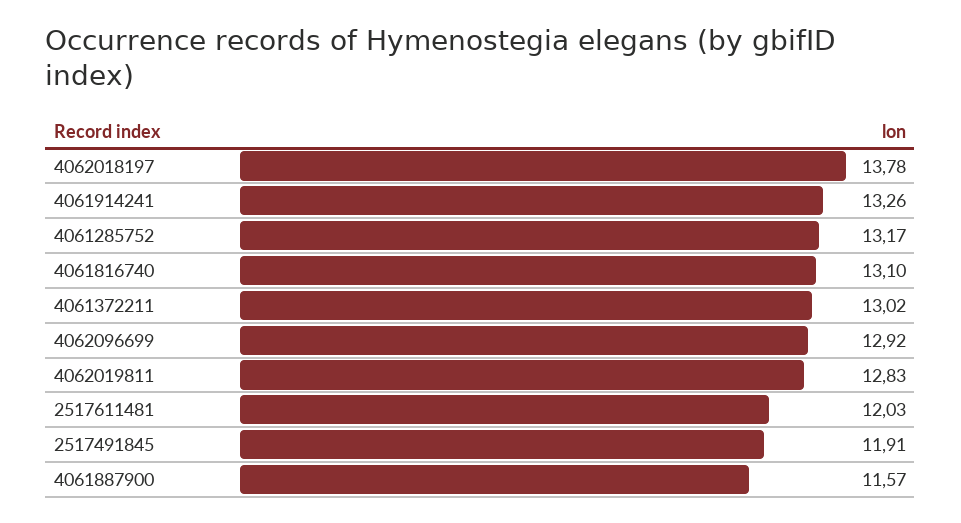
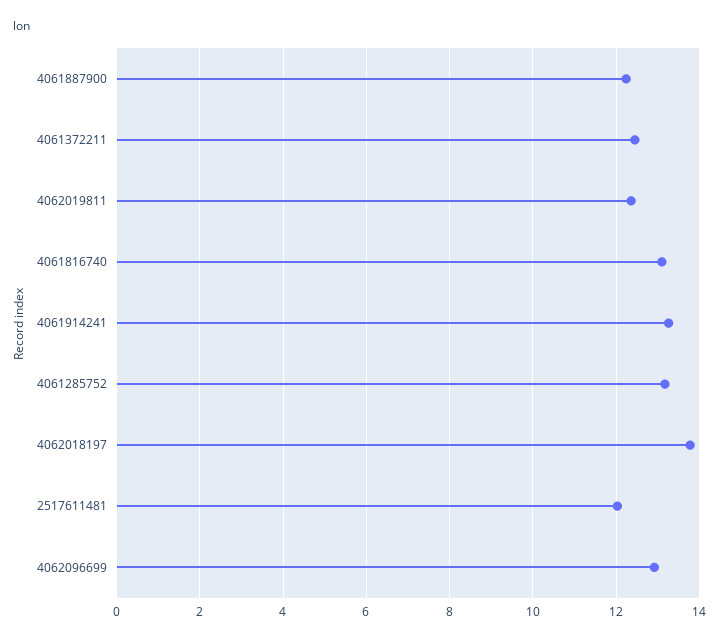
  {
    "4062018197": 13.78,
    "4061914241": 13.26,
    "4061285752": 13.17,
    "4061816740": 13.1,
-   "4061372211": 13.02,
+   "4061372211": 12.4,
    "4062096699": 12.92,
-   "4062019811": 12.83,
+   "4062019811": 12.4,
    "2517611481": 12.03,
-   "2517491845": 11.91,
-   "4061887900": 11.57
+   "4061887900": 12.2
  }

